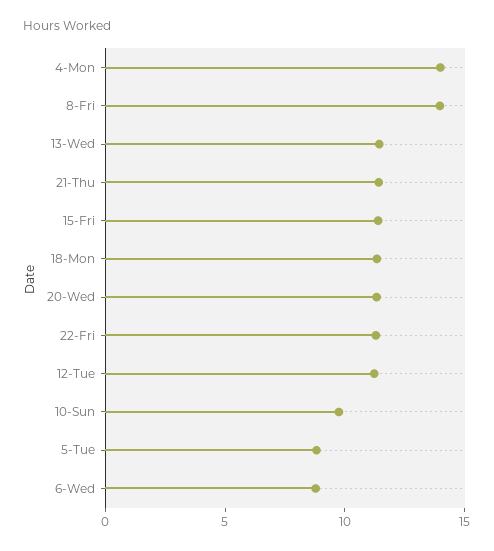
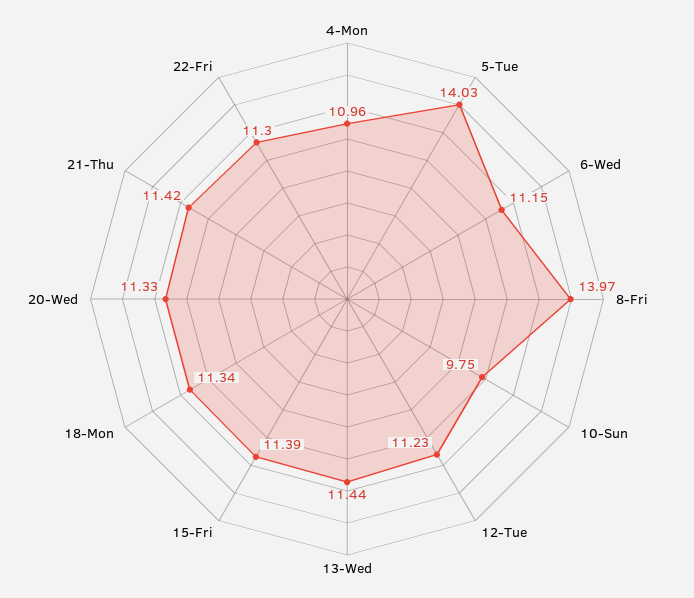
  {
-   "4-Mon": 14,
+   "4-Mon": 10.96,
    "8-Fri": 13.97,
    "13-Wed": 11.44,
    "21-Thu": 11.42,
    "15-Fri": 11.39,
    "18-Mon": 11.34,
    "20-Wed": 11.33,
    "22-Fri": 11.3,
    "12-Tue": 11.23,
    "10-Sun": 9.75,
-   "5-Tue": 9,
+   "5-Tue": 14.03,
-   "6-Wed": 9
+   "6-Wed": 11.15
  }

